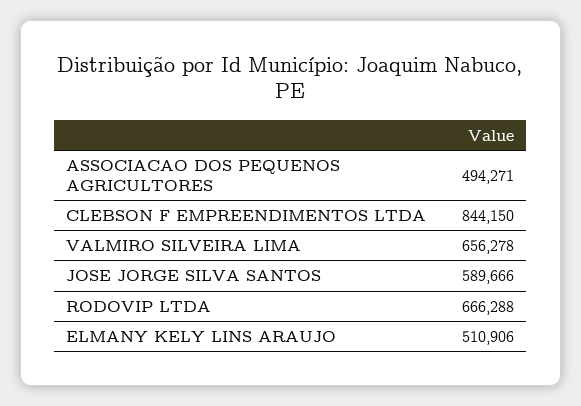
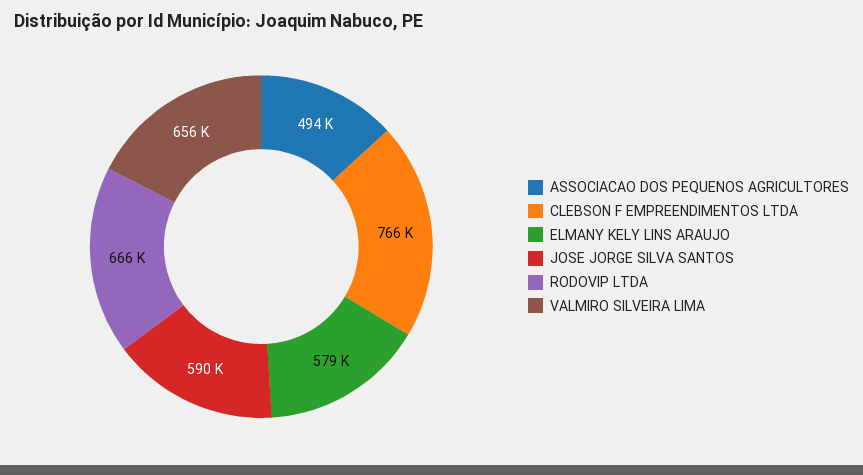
  {
    "ASSOCIACAO DOS PEQUENOS AGRICULTORES": 494271,
-   "CLEBSON F EMPREENDIMENTOS LTDA": 844150,
+   "CLEBSON F EMPREENDIMENTOS LTDA": 766000,
    "VALMIRO SILVEIRA LIMA": 656278,
    "JOSE JORGE SILVA SANTOS": 589666,
    "RODOVIP LTDA": 666288,
-   "ELMANY KELY LINS ARAUJO": 510906
+   "ELMANY KELY LINS ARAUJO": 579000
  }

